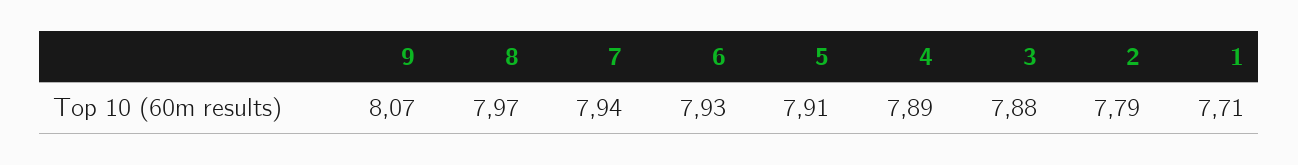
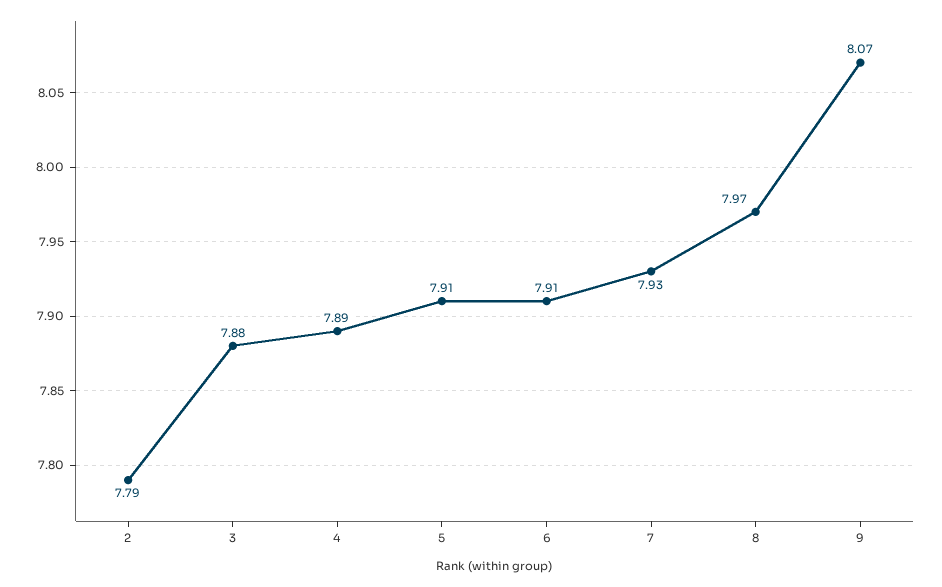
  {
    "9": 8.07,
    "8": 7.97,
-   "7": 7.94,
+   "7": 7.93,
-   "6": 7.93,
+   "6": 7.91,
    "5": 7.91,
    "4": 7.89,
    "3": 7.88,
-   "2": 7.79,
+   "2": 7.79
-   "1": 7.71
  }

